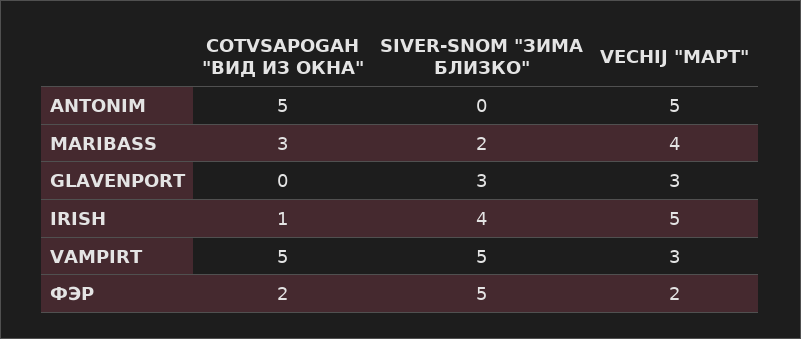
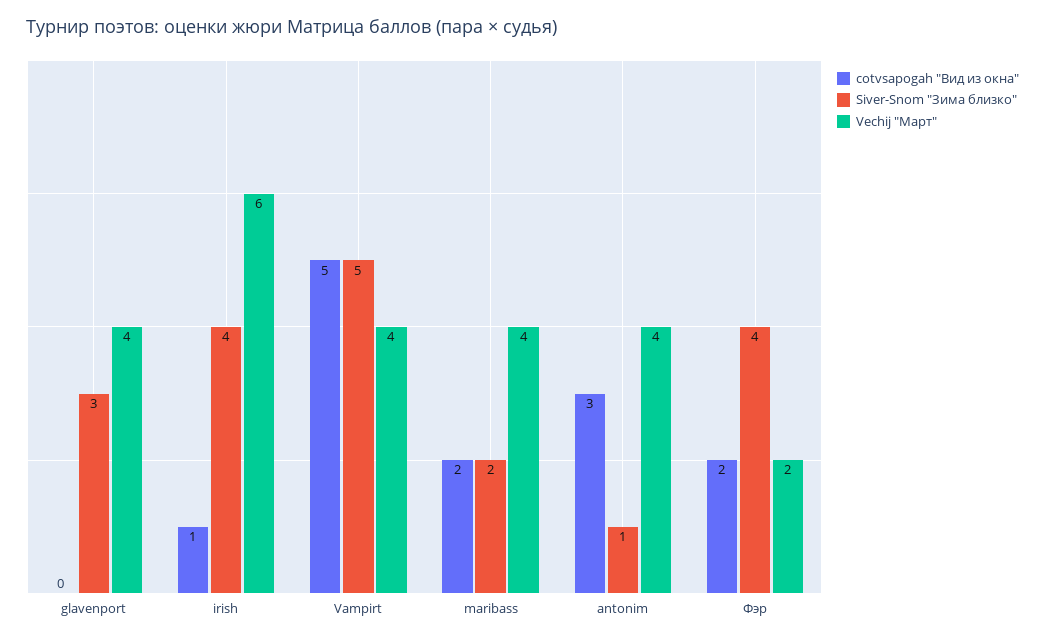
  {
    "COTVSAPOGAH \"ВИД ИЗ ОКНА\"": {
-     "ANTONIM": 5,
+     "ANTONIM": 3,
-     "MARIBASS": 3,
+     "MARIBASS": 2,
      "GLAVENPORT": 0,
      "IRISH": 1,
      "VAMPIRT": 5,
      "ФЭР": 2
    },
    "SIVER-SNOM \"ЗИМА БЛИЗКО\"": {
-     "ANTONIM": 0,
+     "ANTONIM": 1,
      "MARIBASS": 2,
      "GLAVENPORT": 3,
      "IRISH": 4,
      "VAMPIRT": 5,
-     "ФЭР": 5
+     "ФЭР": 4
    },
    "VECHIJ \"МАРТ\"": {
-     "ANTONIM": 5,
+     "ANTONIM": 4,
      "MARIBASS": 4,
-     "GLAVENPORT": 3,
+     "GLAVENPORT": 4,
-     "IRISH": 5,
+     "IRISH": 6,
-     "VAMPIRT": 3,
+     "VAMPIRT": 4,
      "ФЭР": 2
    }
  }

